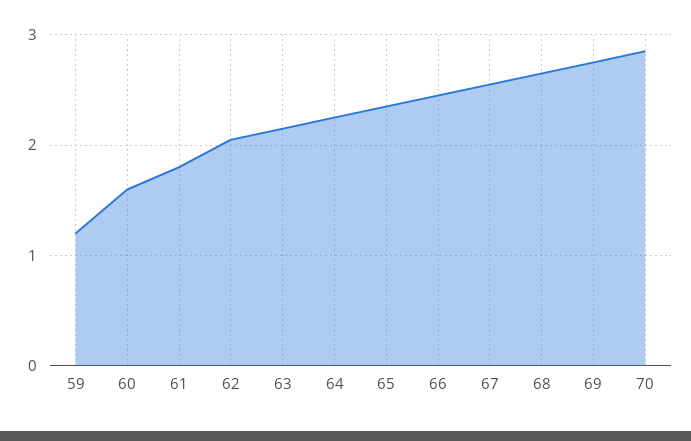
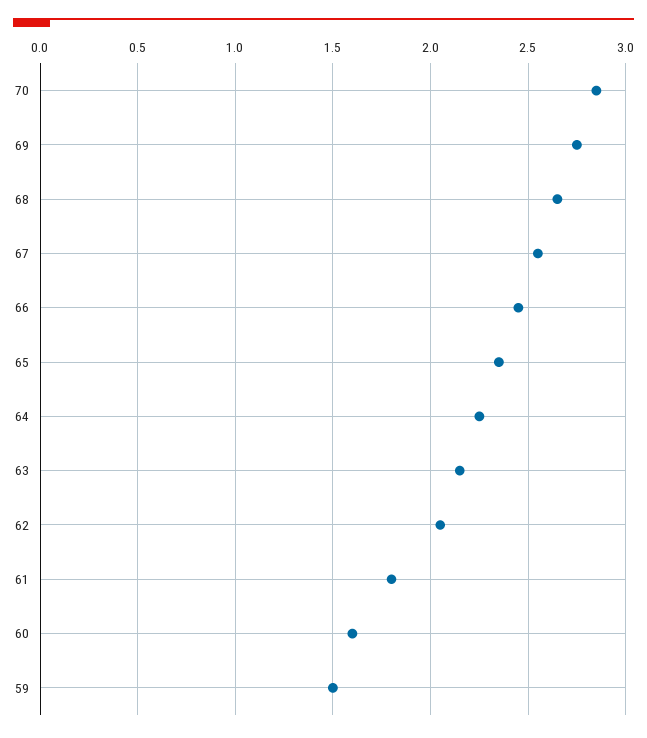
  {
-   "59": 1.2,
+   "59": 1.5,
    "60": 1.6,
    "61": 1.8,
    "62": 2.05,
    "63": 2.15,
    "64": 2.25,
    "65": 2.35,
    "66": 2.45,
    "67": 2.55,
    "68": 2.65,
    "69": 2.75,
    "70": 2.85
  }

